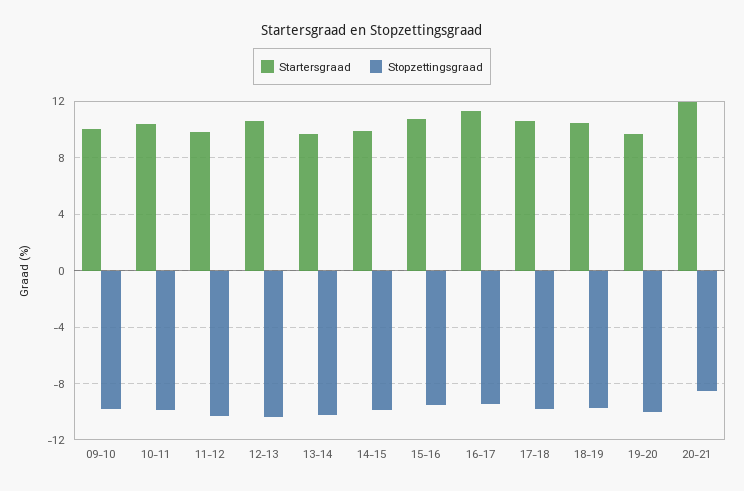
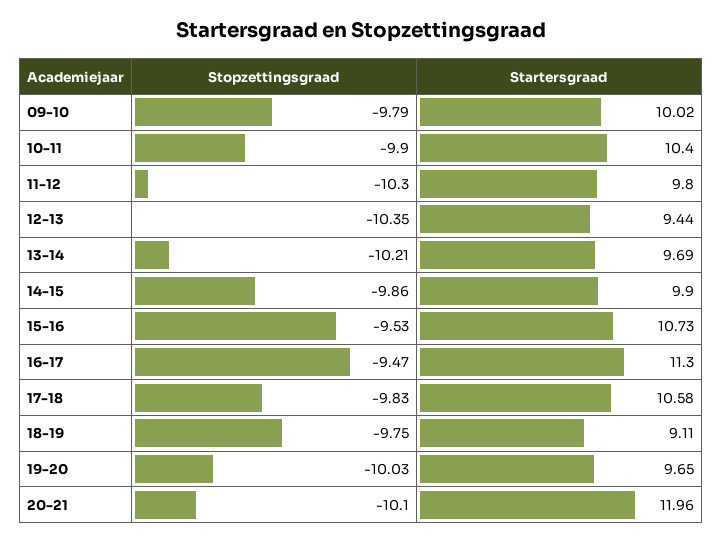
  {
    "Startersgraad": {
      "09-10": 10.02,
      "10-11": 10.4,
      "11-12": 9.8,
-     "12-13": 10.5,
+     "12-13": 9.44,
      "13-14": 9.69,
      "14-15": 9.9,
      "15-16": 10.73,
      "16-17": 11.3,
      "17-18": 10.58,
-     "18-19": 10.5,
+     "18-19": 9.11,
      "19-20": 9.65,
      "20-21": 11.96
    },
    "Stopzettingsgraad": {
      "09-10": -9.79,
      "10-11": -9.9,
      "11-12": -10.3,
      "12-13": -10.35,
      "13-14": -10.21,
      "14-15": -9.86,
      "15-16": -9.53,
      "16-17": -9.47,
      "17-18": -9.83,
      "18-19": -9.75,
      "19-20": -10.03,
-     "20-21": -8.5
+     "20-21": -10.1
    }
  }

